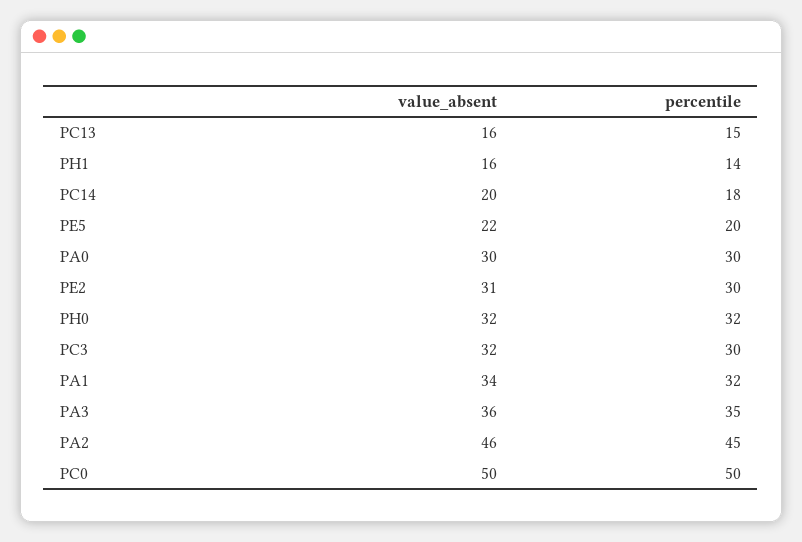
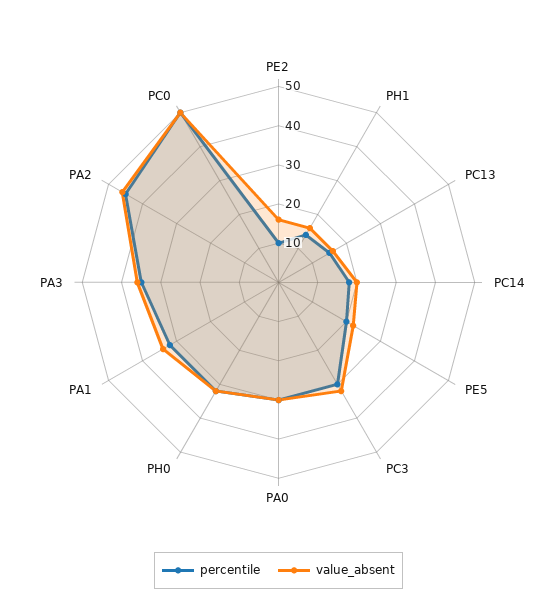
  {
    "value_absent": {
      "PC13": 16,
      "PH1": 16,
      "PC14": 20,
      "PE5": 22,
      "PA0": 30,
-     "PE2": 31,
+     "PE2": 15,
      "PH0": 32,
      "PC3": 32,
      "PA1": 34,
      "PA3": 36,
      "PA2": 46,
      "PC0": 50
    },
    "percentile": {
      "PC13": 15,
      "PH1": 14,
      "PC14": 18,
      "PE5": 20,
      "PA0": 30,
-     "PE2": 30,
+     "PE2": 10,
      "PH0": 32,
      "PC3": 30,
      "PA1": 32,
      "PA3": 35,
      "PA2": 45,
      "PC0": 50
    }
  }

